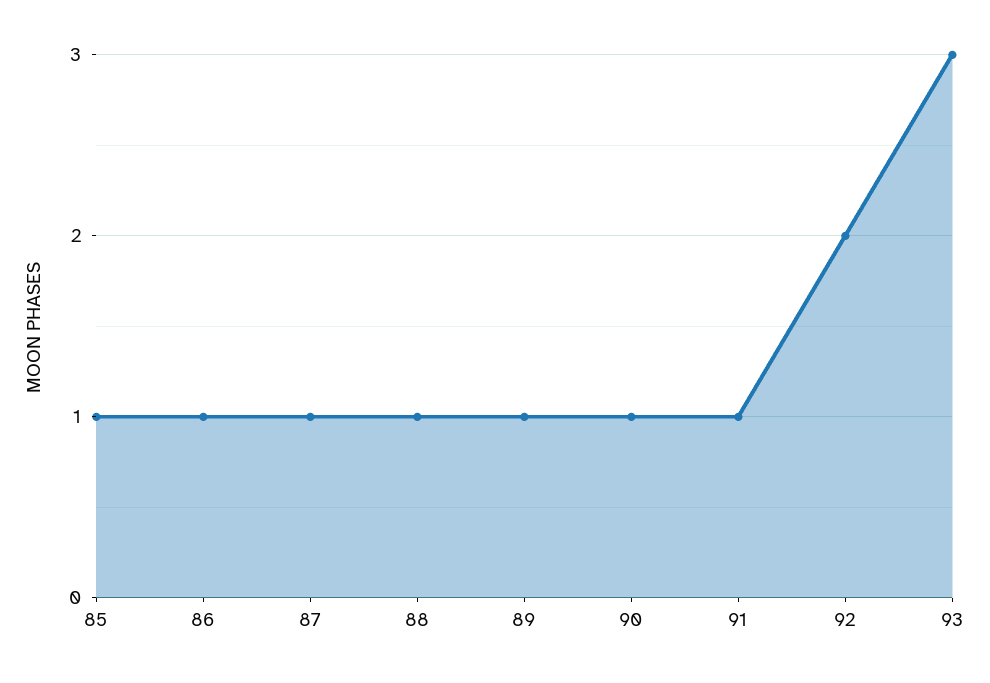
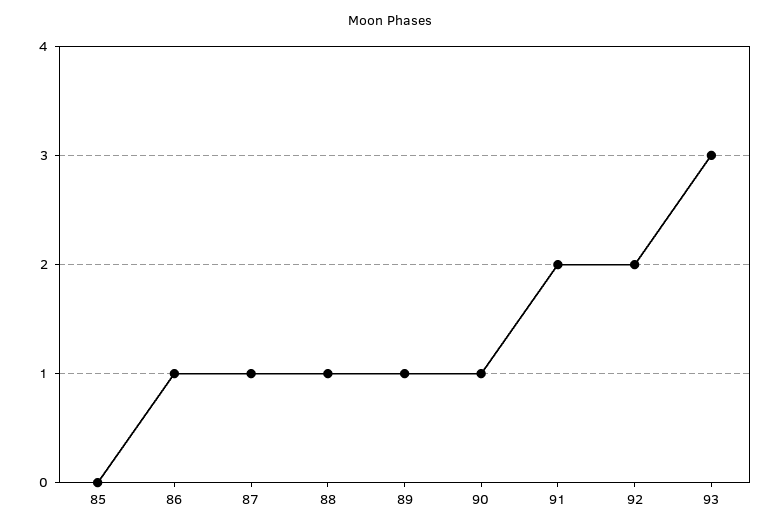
  {
-   "85": 1,
+   "85": 0,
    "86": 1,
    "87": 1,
    "88": 1,
    "89": 1,
    "90": 1,
-   "91": 1,
+   "91": 2,
    "92": 2,
    "93": 3
  }

